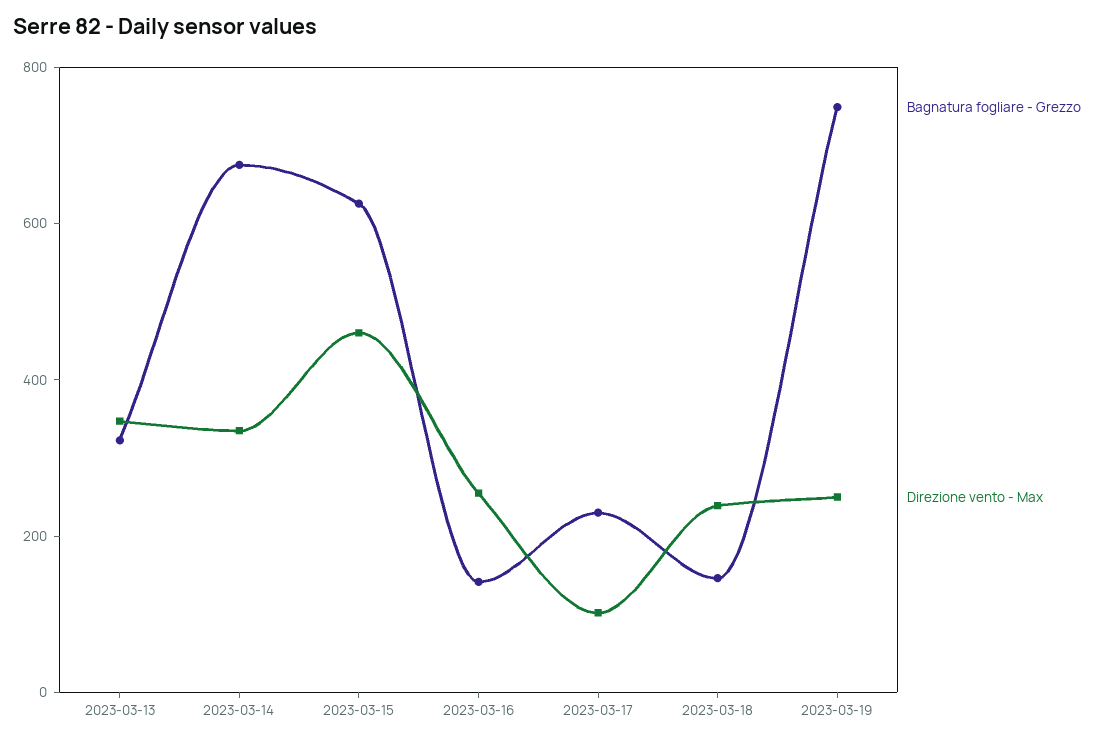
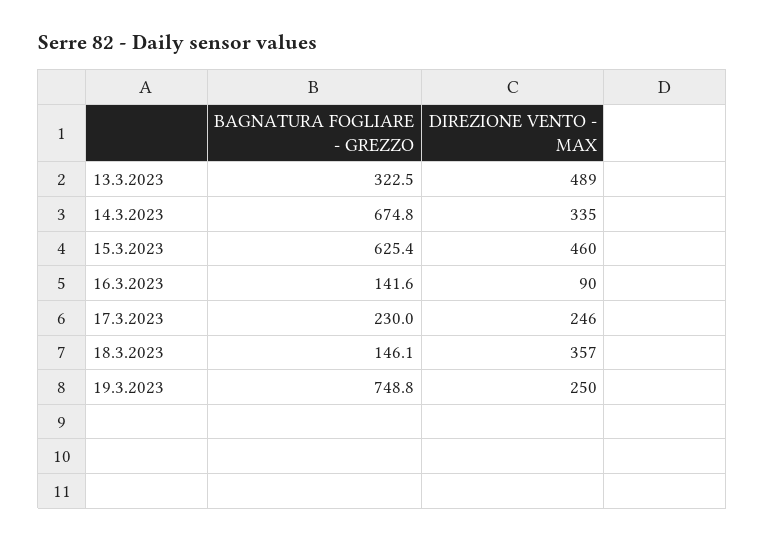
  {
    "Bagnatura fogliare - Grezzo": {
      "2023-03-13": 322.5,
      "2023-03-14": 674.8,
      "2023-03-15": 625.4,
      "2023-03-16": 141.6,
      "2023-03-17": 230,
      "2023-03-18": 146.1,
      "2023-03-19": 748.8
    },
    "Direzione vento - Max": {
-     "2023-03-13": 350,
+     "2023-03-13": 489,
      "2023-03-14": 335,
      "2023-03-15": 460,
-     "2023-03-16": 250,
+     "2023-03-16": 90,
-     "2023-03-17": 100,
+     "2023-03-17": 246,
-     "2023-03-18": 250,
+     "2023-03-18": 357,
      "2023-03-19": 250
    }
  }

